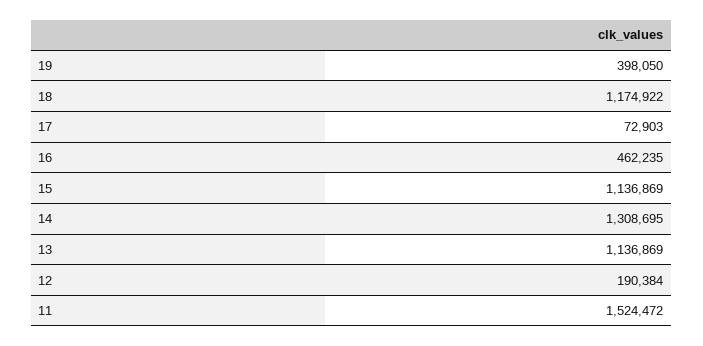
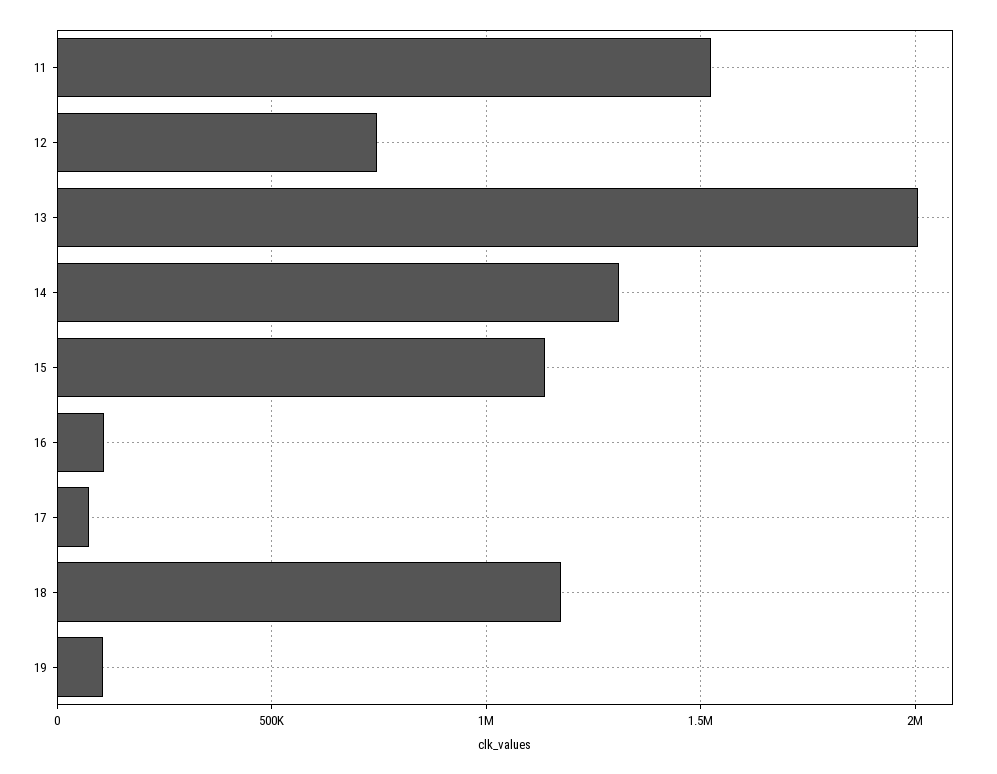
  {
-   "19": 398050,
+   "19": 100000,
    "18": 1174922,
    "17": 72903,
-   "16": 462235,
+   "16": 100000,
    "15": 1136869,
    "14": 1308695,
-   "13": 1136869,
+   "13": 2000000,
-   "12": 190384,
+   "12": 750000,
    "11": 1524472
  }

